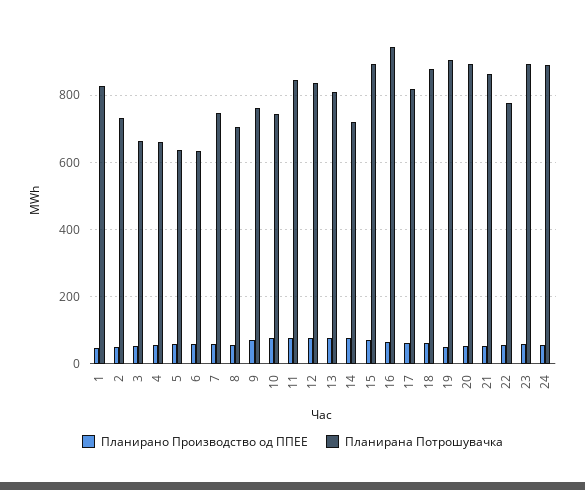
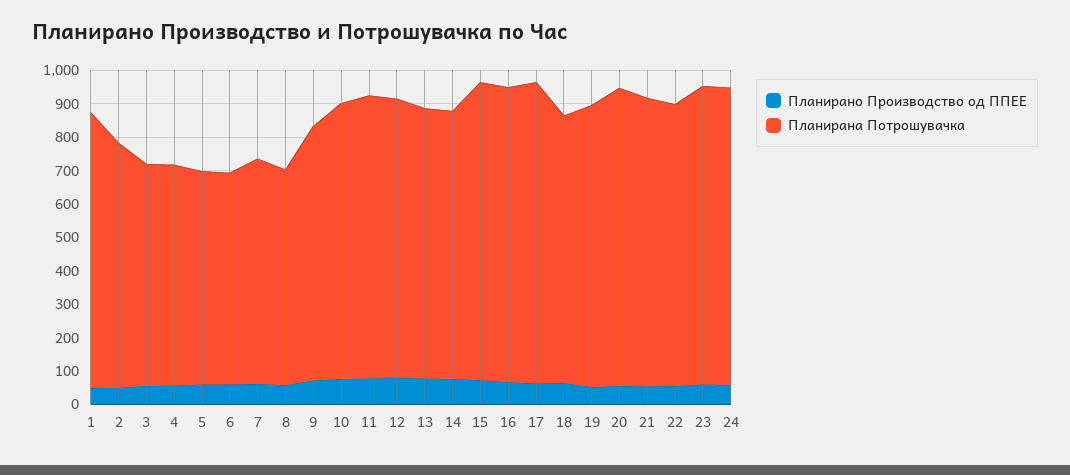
  {
    "Планирано Производство од ППЕЕ": {
      "1": 40,
      "2": 60,
      "3": 60,
      "4": 60,
      "5": 60,
      "6": 60,
      "7": 60,
      "8": 60,
      "9": 80,
      "10": 80,
      "11": 80,
      "12": 80,
      "13": 80,
      "14": 80,
      "15": 80,
      "16": 60,
      "17": 60,
      "18": 60,
      "19": 60,
      "20": 60,
      "21": 60,
      "22": 60,
      "23": 60,
      "24": 60
    },
    "Планирана Потрошувачка": {
      "1": 820,
      "2": 740,
      "3": 660,
      "4": 660,
      "5": 640,
      "6": 640,
-     "7": 740,
+     "7": 675,
-     "8": 700,
+     "8": 650,
      "9": 760,
-     "10": 740,
+     "10": 825,
      "11": 840,
      "12": 840,
      "13": 800,
-     "14": 720,
+     "14": 800,
      "15": 900,
-     "16": 940,
+     "16": 875,
-     "17": 820,
+     "17": 900,
-     "18": 880,
+     "18": 800,
-     "19": 900,
+     "19": 850,
      "20": 900,
      "21": 860,
-     "22": 780,
+     "22": 850,
      "23": 900,
      "24": 900
    }
  }

